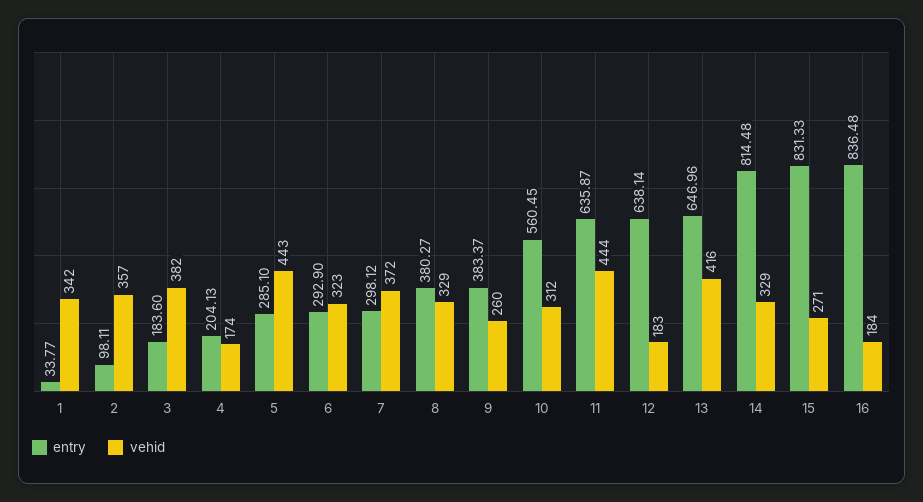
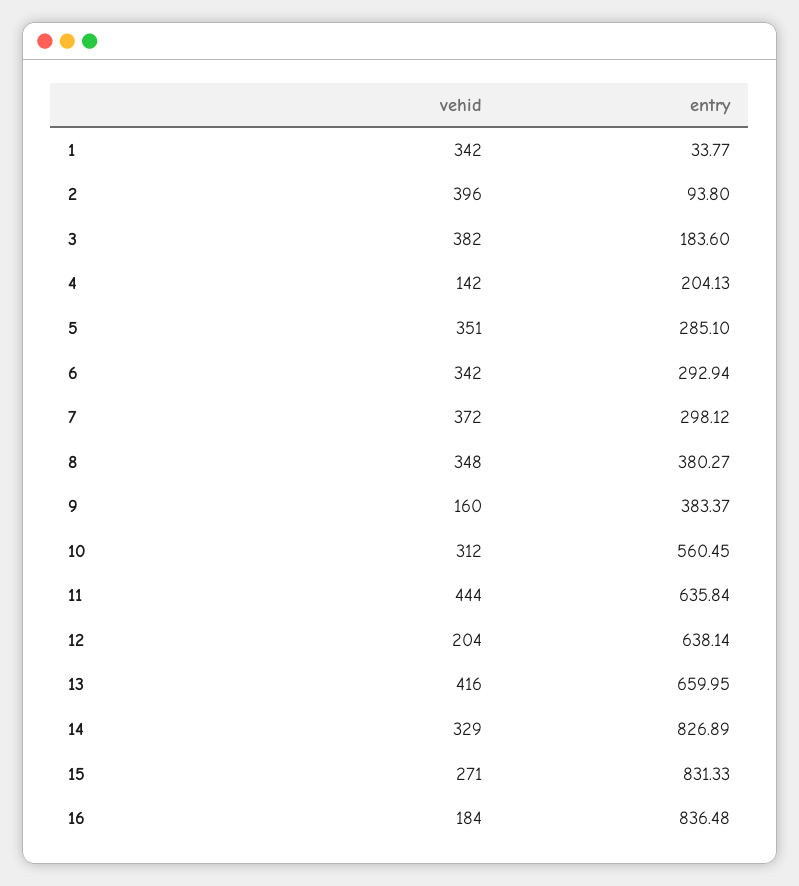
  {
    "entry": {
      "1": 33.77,
-     "2": 98.11,
+     "2": 93.8,
      "3": 183.6,
      "4": 204.13,
      "5": 285.1,
-     "6": 292.9,
+     "6": 292.94,
      "7": 298.12,
      "8": 380.27,
      "9": 383.37,
      "10": 560.45,
-     "11": 635.87,
+     "11": 635.84,
      "12": 638.14,
-     "13": 646.96,
+     "13": 659.95,
-     "14": 814.48,
+     "14": 826.89,
      "15": 831.33,
      "16": 836.48
    },
    "vehid": {
      "1": 342,
-     "2": 357,
+     "2": 396,
      "3": 382,
-     "4": 174,
+     "4": 142,
-     "5": 443,
+     "5": 351,
-     "6": 323,
+     "6": 342,
      "7": 372,
-     "8": 329,
+     "8": 348,
-     "9": 260,
+     "9": 160,
      "10": 312,
      "11": 444,
-     "12": 183,
+     "12": 204,
      "13": 416,
      "14": 329,
      "15": 271,
      "16": 184
    }
  }

